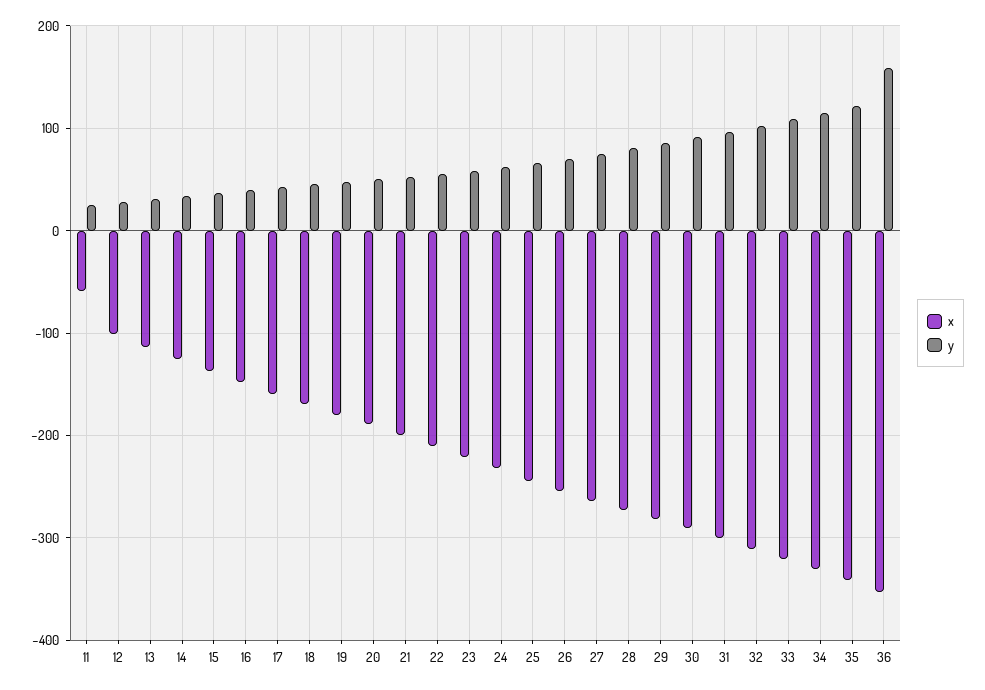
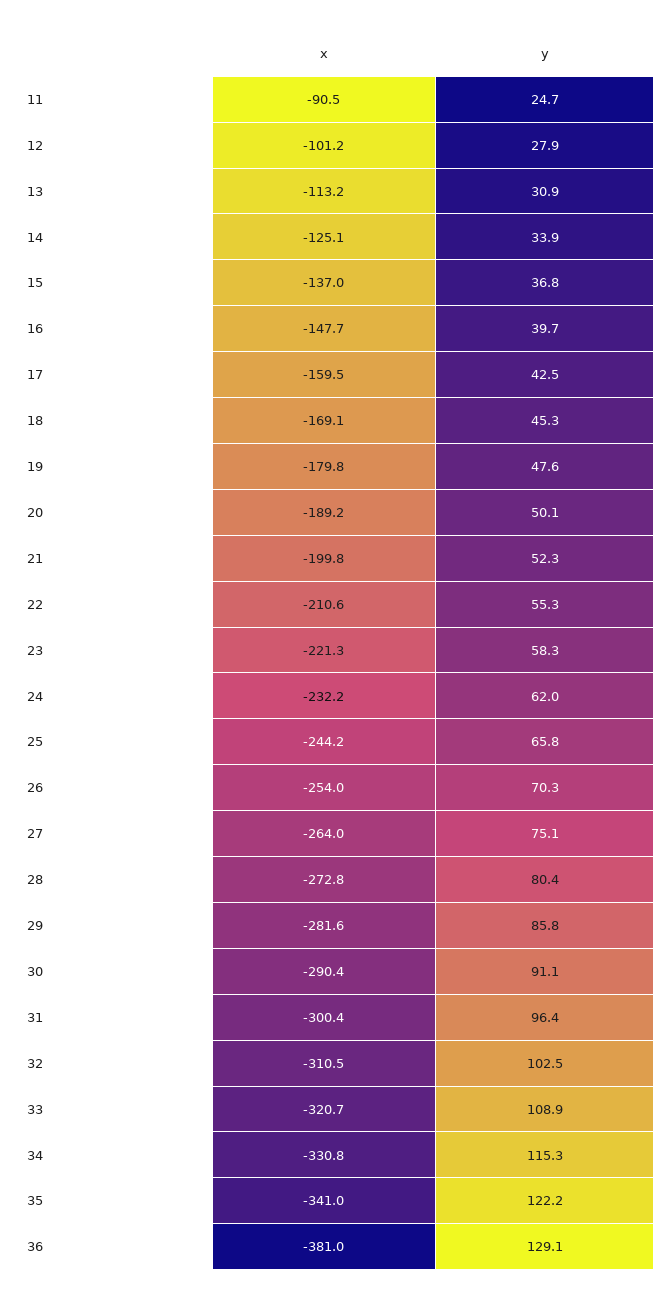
  {
    "x": {
-     "11": -60,
+     "11": -90.5,
      "12": -101.2,
      "13": -113.2,
      "14": -125.1,
      "15": -137,
      "16": -147.7,
      "17": -159.5,
      "18": -169.1,
      "19": -179.8,
      "20": -189.2,
      "21": -199.8,
      "22": -210.6,
      "23": -221.3,
      "24": -232.2,
      "25": -244.2,
      "26": -254,
      "27": -264,
      "28": -272.8,
      "29": -281.6,
      "30": -290.4,
      "31": -300.4,
      "32": -310.5,
      "33": -320.7,
      "34": -330.8,
      "35": -341,
-     "36": -350
+     "36": -381
    },
    "y": {
      "11": 24.7,
      "12": 27.9,
      "13": 30.9,
      "14": 33.9,
      "15": 36.8,
      "16": 39.7,
      "17": 42.5,
      "18": 45.3,
      "19": 47.6,
      "20": 50.1,
      "21": 52.3,
      "22": 55.3,
      "23": 58.3,
      "24": 62,
      "25": 65.8,
      "26": 70.3,
      "27": 75.1,
      "28": 80.4,
      "29": 85.8,
      "30": 91.1,
      "31": 96.4,
      "32": 102.5,
      "33": 108.9,
      "34": 115.3,
      "35": 122.2,
-     "36": 160
+     "36": 129.1
    }
  }

